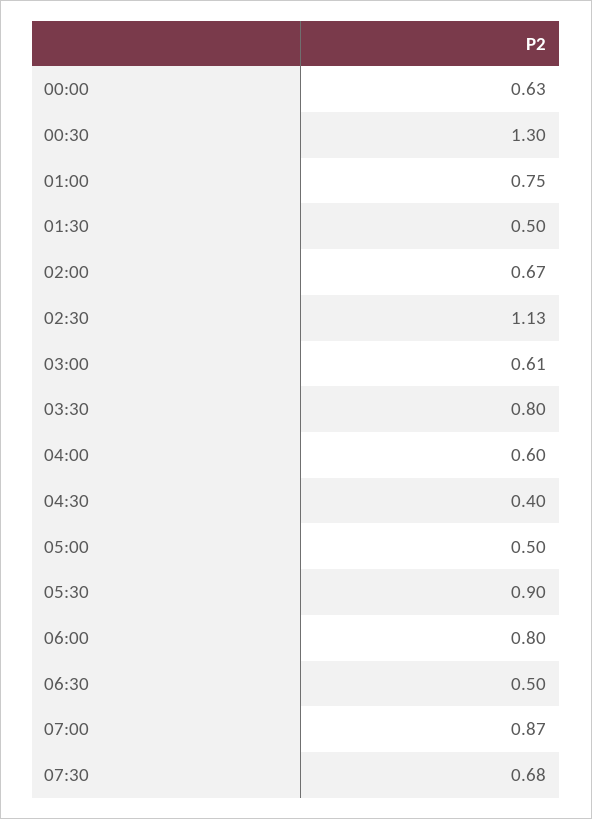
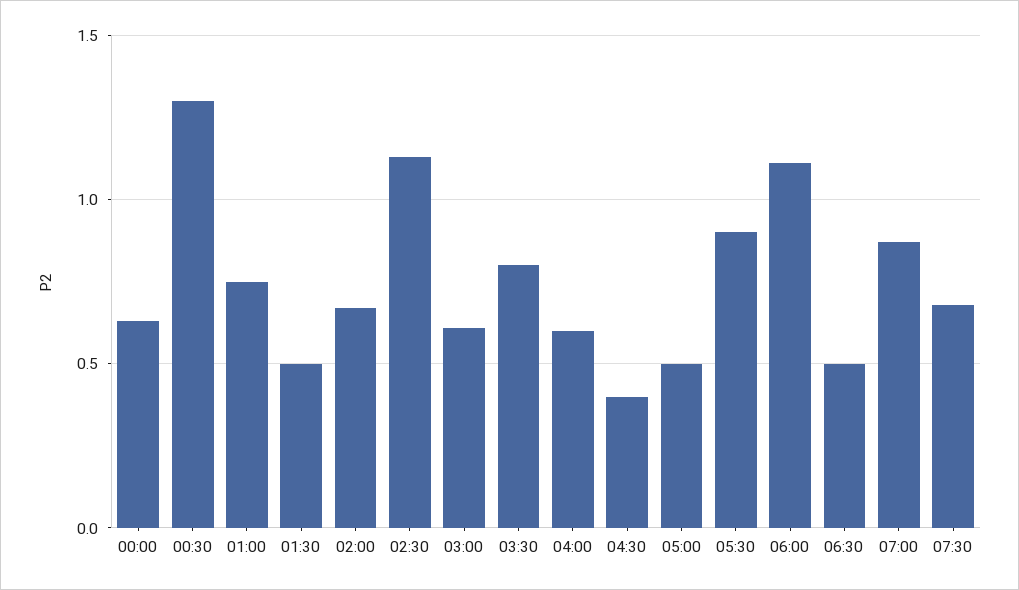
  {
    "00:00": 0.63,
    "00:30": 1.3,
    "01:00": 0.75,
    "01:30": 0.5,
    "02:00": 0.67,
    "02:30": 1.13,
    "03:00": 0.61,
    "03:30": 0.8,
    "04:00": 0.6,
    "04:30": 0.4,
    "05:00": 0.5,
    "05:30": 0.9,
-   "06:00": 0.8,
+   "06:00": 1.1,
    "06:30": 0.5,
    "07:00": 0.87,
    "07:30": 0.68
  }

